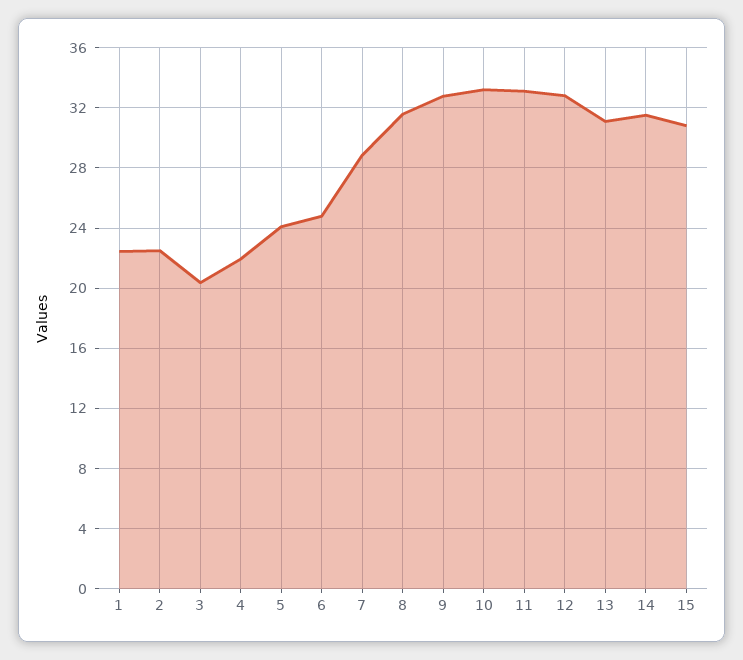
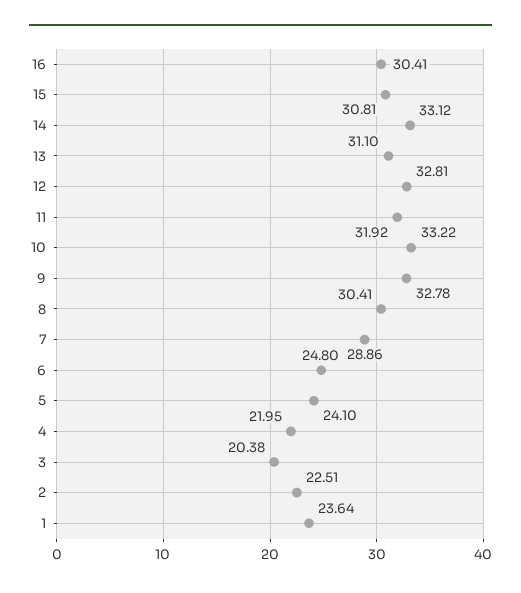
  {
-   "1": 22.5,
+   "1": 23.64,
    "2": 22.51,
    "3": 20.38,
    "4": 21.95,
    "5": 24.1,
    "6": 24.8,
    "7": 28.86,
-   "8": 31.5,
+   "8": 30.41,
    "9": 32.78,
    "10": 33.22,
-   "11": 33,
+   "11": 31.92,
    "12": 32.81,
    "13": 31.1,
-   "14": 31.5,
+   "14": 33.12,
-   "15": 30.81
+   "15": 30.81,
+   "16": 30.41
  }

